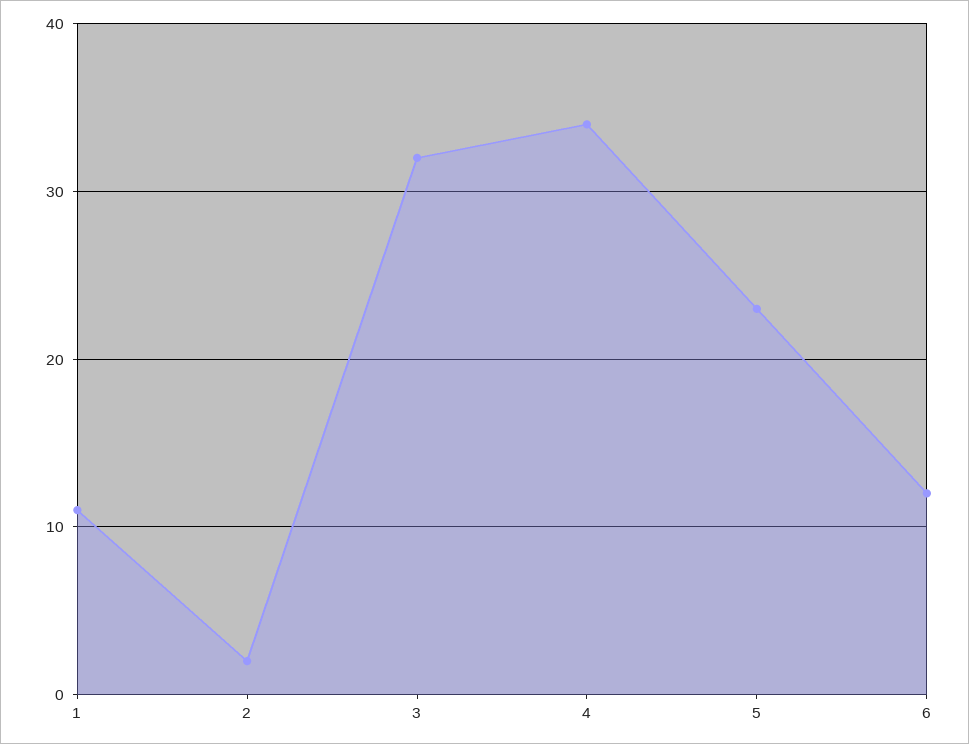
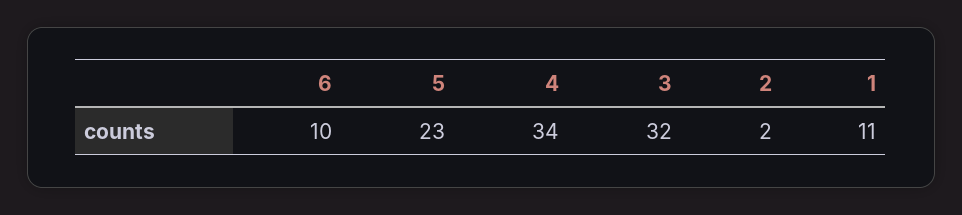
  {
    "1": 11,
    "2": 2,
    "3": 32,
    "4": 34,
    "5": 23,
-   "6": 12
+   "6": 10
  }

